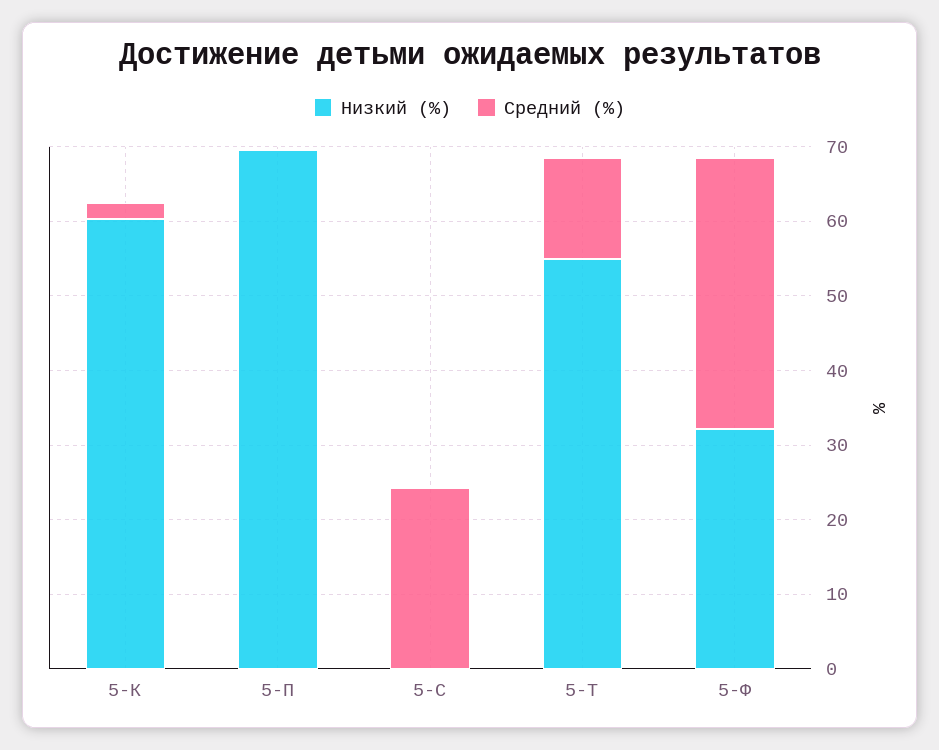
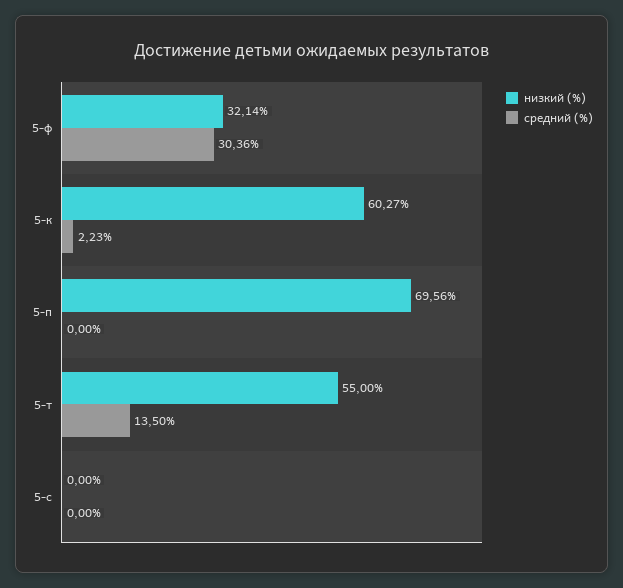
  {
    "Низкий (%)": {
      "5-К": 60.27,
      "5-П": 69.56,
      "5-С": 0,
      "5-Т": 55,
      "5-Ф": 32.14
    },
    "Средний (%)": {
      "5-К": 2.23,
      "5-П": 0,
-     "5-С": 24,
+     "5-С": 0,
      "5-Т": 13.5,
-     "5-Ф": 36
+     "5-Ф": 30.36
    }
  }

